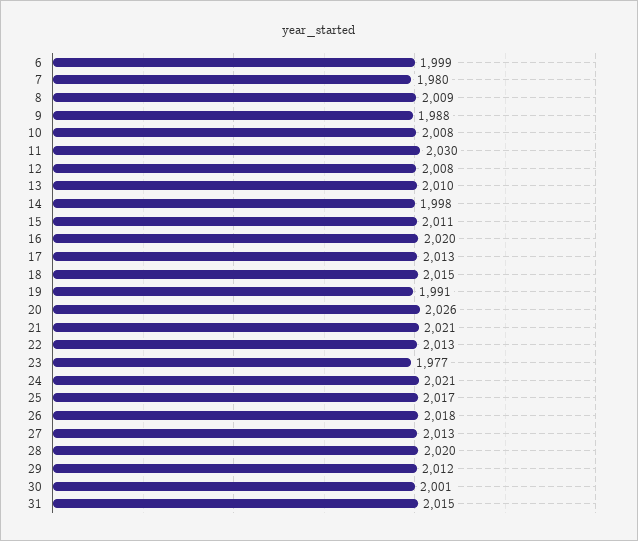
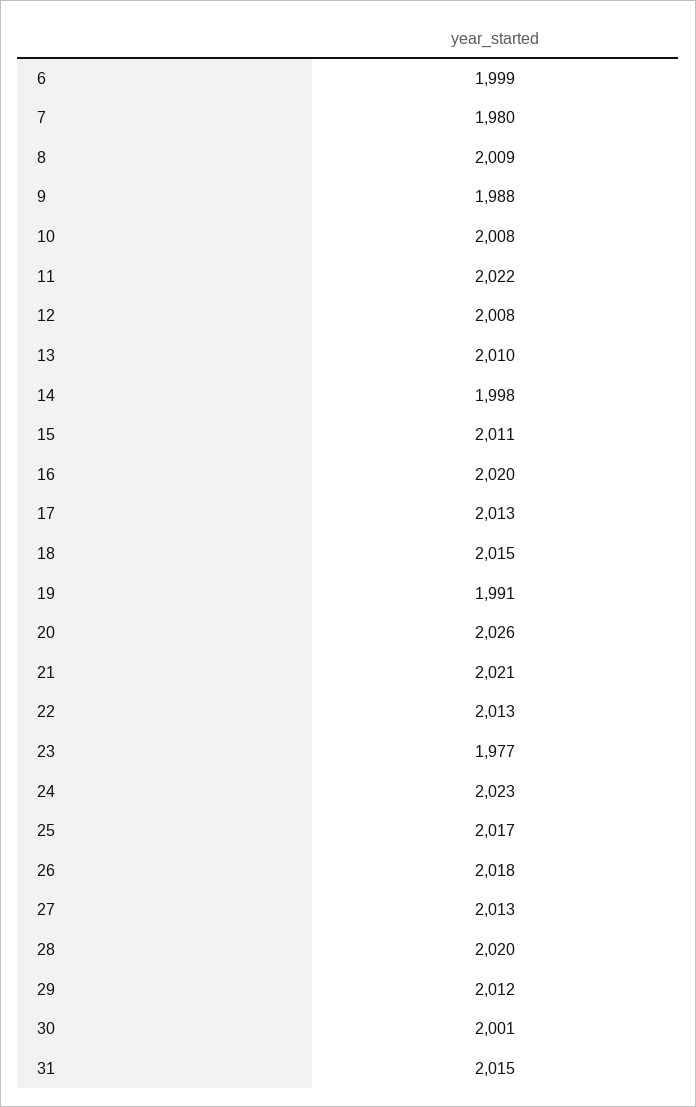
  {
    "6": 1999,
    "7": 1980,
    "8": 2009,
    "9": 1988,
    "10": 2008,
-   "11": 2030,
+   "11": 2022,
    "12": 2008,
    "13": 2010,
    "14": 1998,
    "15": 2011,
    "16": 2020,
    "17": 2013,
    "18": 2015,
    "19": 1991,
    "20": 2026,
    "21": 2021,
    "22": 2013,
    "23": 1977,
-   "24": 2021,
+   "24": 2023,
    "25": 2017,
    "26": 2018,
    "27": 2013,
    "28": 2020,
    "29": 2012,
    "30": 2001,
    "31": 2015
  }

